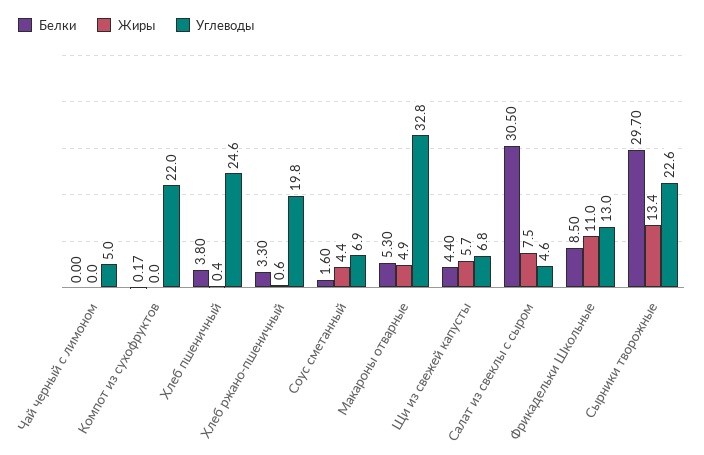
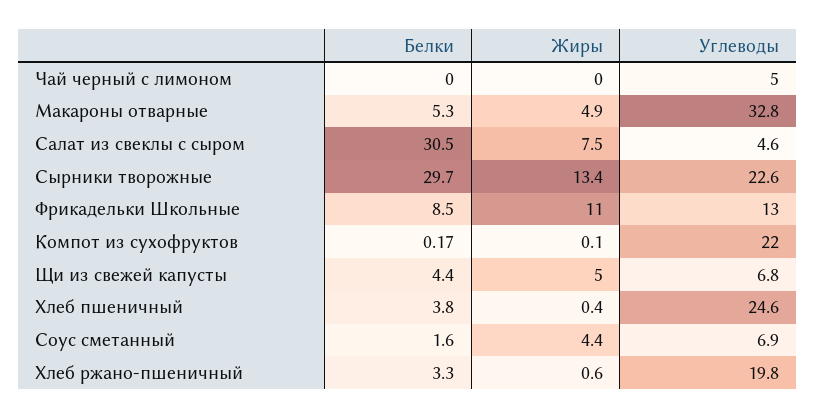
  {
    "Белки": {
      "Чай черный с лимоном": 0,
      "Компот из сухофруктов": 0.17,
      "Хлеб пшеничный": 3.8,
      "Хлеб ржано-пшеничный": 3.3,
      "Соус сметанный": 1.6,
      "Макароны отварные": 5.3,
      "Щи из свежей капусты": 4.4,
      "Салат из свеклы с сыром": 30.5,
      "Фрикадельки Школьные": 8.5,
      "Сырники творожные": 29.7
    },
    "Жиры": {
      "Чай черный с лимоном": 0,
-     "Компот из сухофруктов": 0,
+     "Компот из сухофруктов": 0.1,
      "Хлеб пшеничный": 0.4,
      "Хлеб ржано-пшеничный": 0.6,
      "Соус сметанный": 4.4,
      "Макароны отварные": 4.9,
-     "Щи из свежей капусты": 5.7,
+     "Щи из свежей капусты": 5,
      "Салат из свеклы с сыром": 7.5,
      "Фрикадельки Школьные": 11,
      "Сырники творожные": 13.4
    },
    "Углеводы": {
      "Чай черный с лимоном": 5,
      "Компот из сухофруктов": 22,
      "Хлеб пшеничный": 24.6,
      "Хлеб ржано-пшеничный": 19.8,
      "Соус сметанный": 6.9,
      "Макароны отварные": 32.8,
      "Щи из свежей капусты": 6.8,
      "Салат из свеклы с сыром": 4.6,
      "Фрикадельки Школьные": 13,
      "Сырники творожные": 22.6
    }
  }

